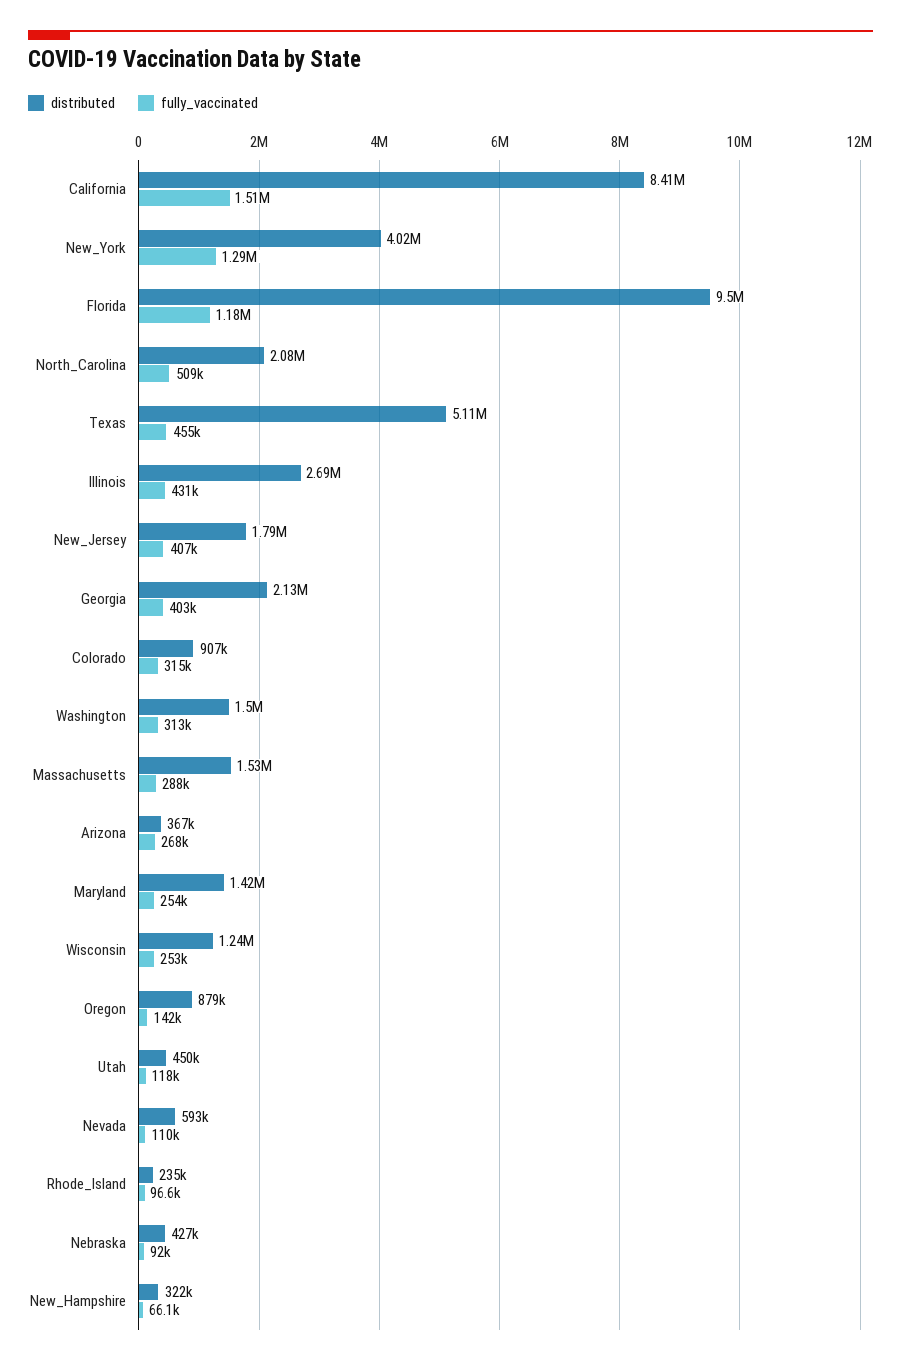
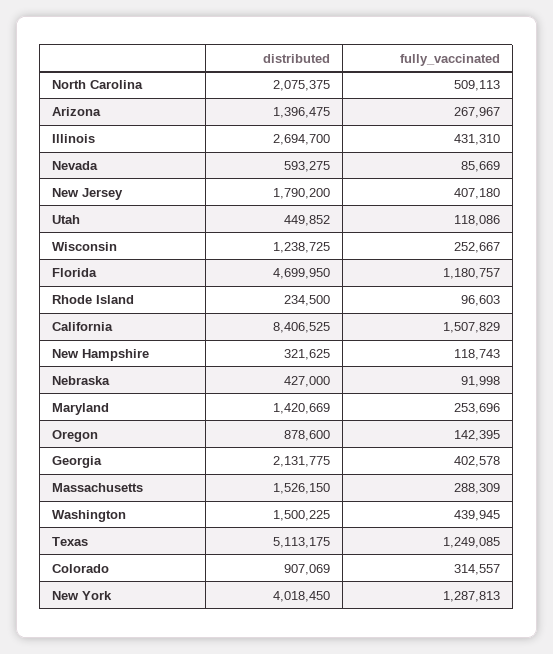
  {
    "distributed": {
      "California": 8406525,
      "New_York": 4018450,
-     "Florida": 9500000,
+     "Florida": 4699950,
      "North_Carolina": 2075375,
      "Texas": 5113175,
      "Illinois": 2694700,
      "New_Jersey": 1790200,
      "Georgia": 2131775,
      "Colorado": 907069,
      "Washington": 1500225,
      "Massachusetts": 1526150,
-     "Arizona": 367000,
+     "Arizona": 1396475,
      "Maryland": 1420669,
      "Wisconsin": 1238725,
      "Oregon": 878600,
      "Utah": 449852,
      "Nevada": 593275,
      "Rhode_Island": 234500,
      "Nebraska": 427000,
      "New_Hampshire": 321625
    },
    "fully_vaccinated": {
      "California": 1507829,
      "New_York": 1287813,
      "Florida": 1180757,
      "North_Carolina": 509113,
-     "Texas": 455000,
+     "Texas": 1249085,
      "Illinois": 431310,
      "New_Jersey": 407180,
      "Georgia": 402578,
      "Colorado": 314557,
-     "Washington": 313000,
+     "Washington": 439945,
      "Massachusetts": 288309,
      "Arizona": 267967,
      "Maryland": 253696,
      "Wisconsin": 252667,
      "Oregon": 142395,
      "Utah": 118086,
-     "Nevada": 110000,
+     "Nevada": 85669,
      "Rhode_Island": 96603,
      "Nebraska": 91998,
-     "New_Hampshire": 66100
+     "New_Hampshire": 118743
    }
  }

